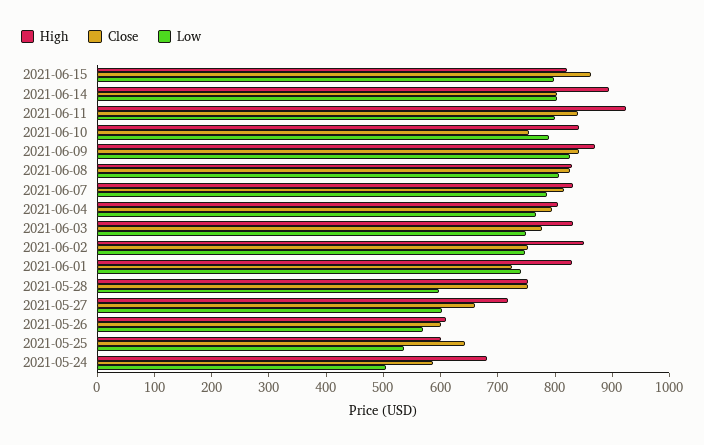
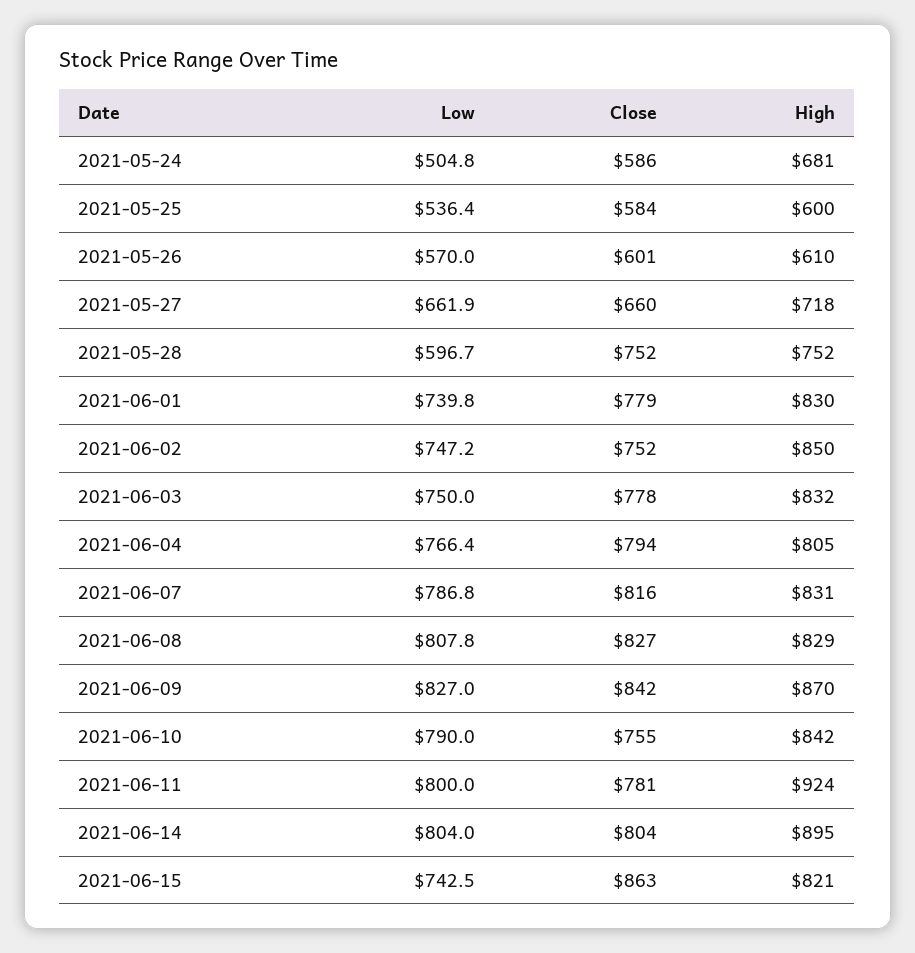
  {
    "High": {
      "2021-06-15": 821,
      "2021-06-14": 895,
      "2021-06-11": 924,
      "2021-06-10": 842,
      "2021-06-09": 870,
      "2021-06-08": 829,
      "2021-06-07": 831,
      "2021-06-04": 805,
      "2021-06-03": 832,
      "2021-06-02": 850,
      "2021-06-01": 830,
      "2021-05-28": 752,
      "2021-05-27": 718,
      "2021-05-26": 610,
      "2021-05-25": 600,
      "2021-05-24": 681
    },
    "Close": {
      "2021-06-15": 863,
      "2021-06-14": 804,
-     "2021-06-11": 840,
+     "2021-06-11": 781,
      "2021-06-10": 755,
      "2021-06-09": 842,
      "2021-06-08": 827,
      "2021-06-07": 816,
      "2021-06-04": 794,
      "2021-06-03": 778,
      "2021-06-02": 752,
-     "2021-06-01": 720,
+     "2021-06-01": 779,
      "2021-05-28": 752,
      "2021-05-27": 660,
      "2021-05-26": 601,
-     "2021-05-25": 640,
+     "2021-05-25": 584,
      "2021-05-24": 586
    },
    "Low": {
-     "2021-06-15": 800,
+     "2021-06-15": 742.5,
      "2021-06-14": 804,
      "2021-06-11": 800,
      "2021-06-10": 790,
      "2021-06-09": 827,
      "2021-06-08": 807.8,
      "2021-06-07": 786.8,
      "2021-06-04": 766.4,
      "2021-06-03": 750,
      "2021-06-02": 747.2,
      "2021-06-01": 739.8,
      "2021-05-28": 596.7,
-     "2021-05-27": 600,
+     "2021-05-27": 661.9,
      "2021-05-26": 570,
      "2021-05-25": 536.4,
      "2021-05-24": 504.8
    }
  }

